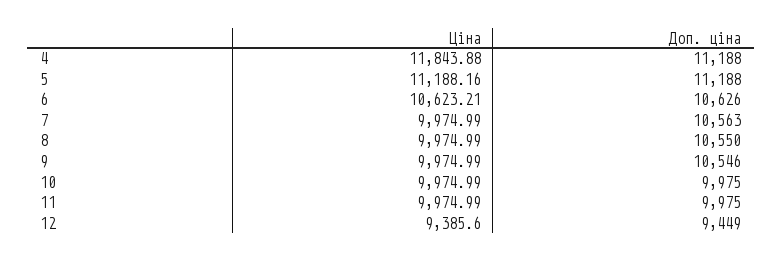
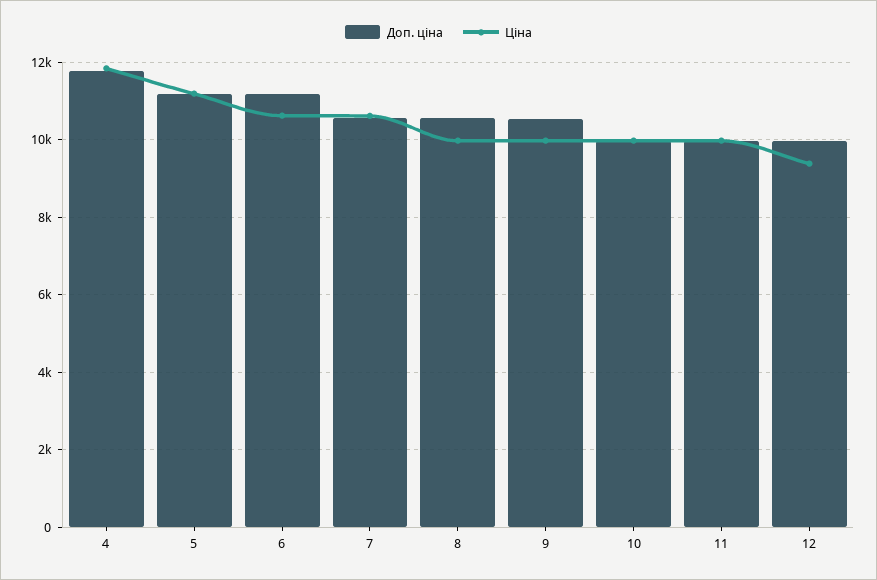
  {
    "Ціна": {
      "4": 11843.88,
      "5": 11188.16,
      "6": 10623.21,
-     "7": 9974.99,
+     "7": 10600,
      "8": 9974.99,
      "9": 9974.99,
      "10": 9974.99,
      "11": 9974.99,
      "12": 9385.6
    },
    "Доп. ціна": {
-     "4": 11188,
+     "4": 11800,
      "5": 11188,
-     "6": 10626,
+     "6": 11200,
      "7": 10563,
      "8": 10550,
      "9": 10546,
      "10": 9975,
      "11": 9975,
-     "12": 9449
+     "12": 10000
    }
  }

